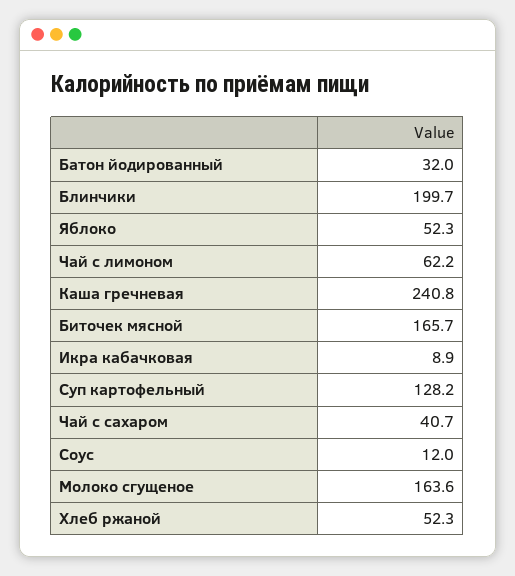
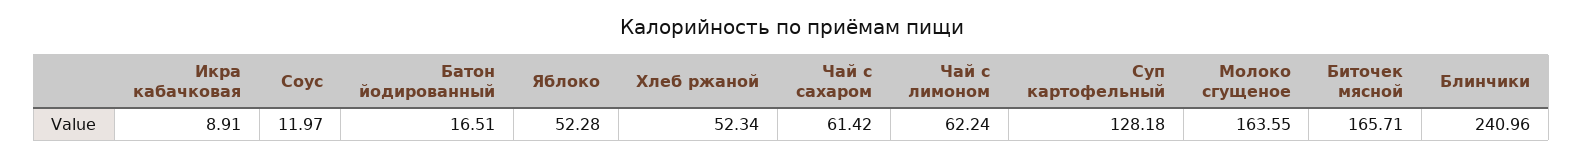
  {
-   "Батон йодированный": 32,
+   "Батон йодированный": 16.51,
-   "Блинчики": 199.7,
+   "Блинчики": 240.96,
    "Яблоко": 52.28,
    "Чай с лимоном": 62.24,
-   "Каша гречневая": 240.8,
    "Биточек мясной": 165.71,
    "Икра кабачковая": 8.91,
    "Суп картофельный": 128.18,
-   "Чай с сахаром": 40.7,
+   "Чай с сахаром": 61.42,
    "Соус": 11.97,
    "Молоко сгущеное": 163.55,
    "Хлеб ржаной": 52.34
  }

